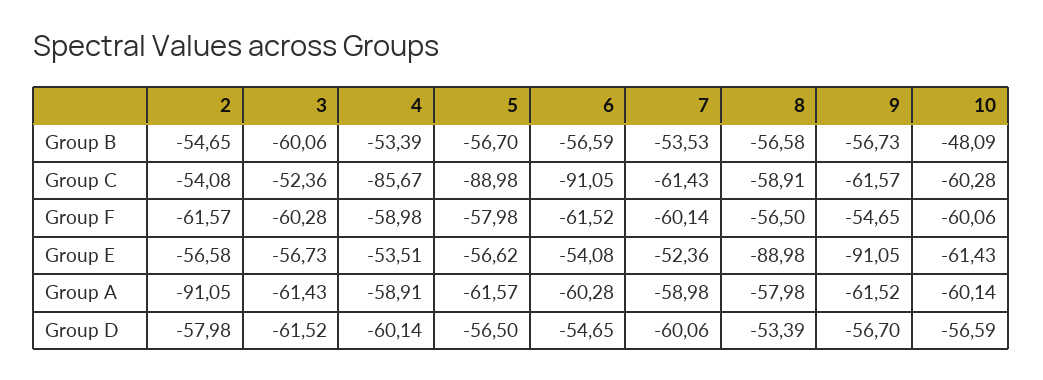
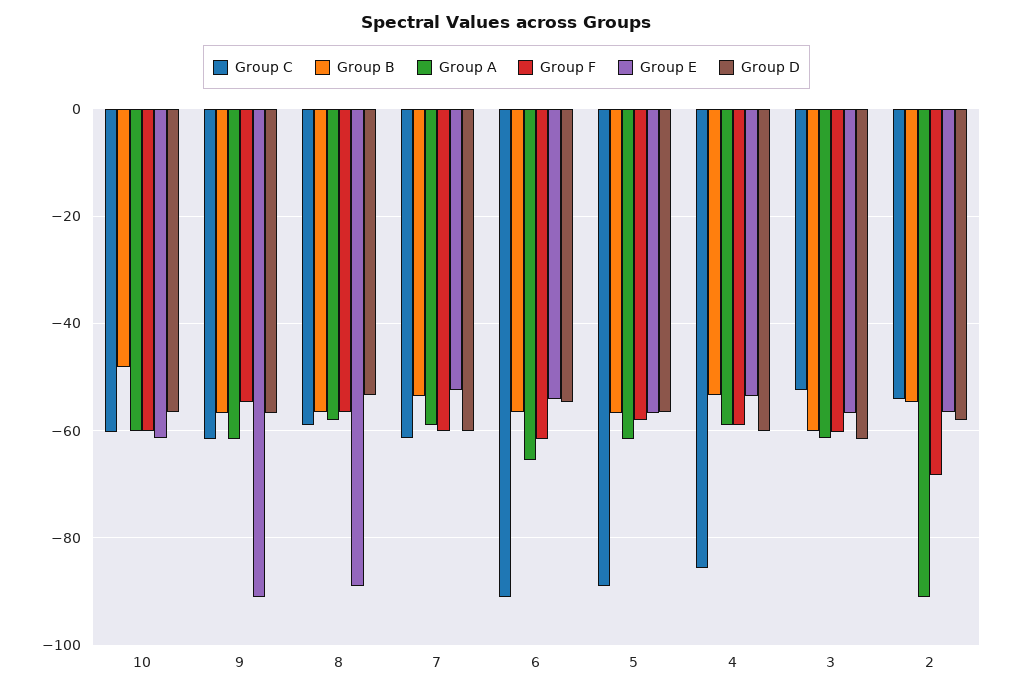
  {
    "Group B": {
      "2": -54.65,
      "3": -60.06,
      "4": -53.39,
      "5": -56.7,
      "6": -56.59,
      "7": -53.53,
      "8": -56.58,
      "9": -56.73,
      "10": -48.09
    },
    "Group C": {
      "2": -54.08,
      "3": -52.36,
      "4": -85.67,
      "5": -88.98,
      "6": -91.05,
      "7": -61.43,
      "8": -58.91,
      "9": -61.57,
      "10": -60.28
    },
    "Group F": {
-     "2": -61.57,
+     "2": -68,
      "3": -60.28,
      "4": -58.98,
      "5": -57.98,
      "6": -61.52,
      "7": -60.14,
      "8": -56.5,
      "9": -54.65,
      "10": -60.06
    },
    "Group E": {
      "2": -56.58,
      "3": -56.73,
      "4": -53.51,
      "5": -56.62,
      "6": -54.08,
      "7": -52.36,
      "8": -88.98,
      "9": -91.05,
      "10": -61.43
    },
    "Group A": {
      "2": -91.05,
      "3": -61.43,
      "4": -58.91,
      "5": -61.57,
-     "6": -60.28,
+     "6": -66,
      "7": -58.98,
      "8": -57.98,
      "9": -61.52,
      "10": -60.14
    },
    "Group D": {
      "2": -57.98,
      "3": -61.52,
      "4": -60.14,
      "5": -56.5,
      "6": -54.65,
      "7": -60.06,
      "8": -53.39,
      "9": -56.7,
      "10": -56.59
    }
  }

